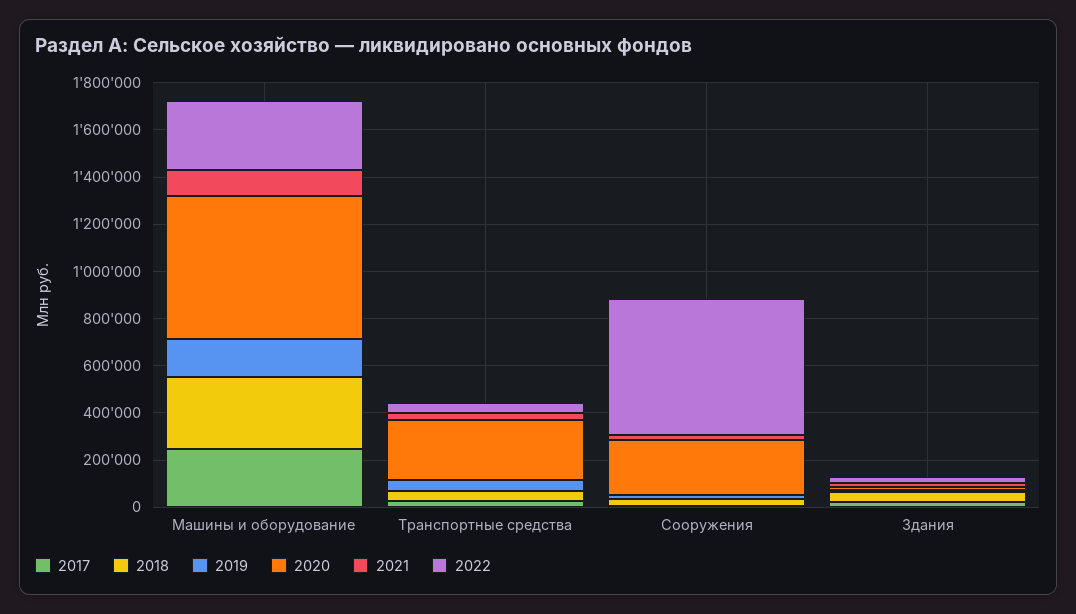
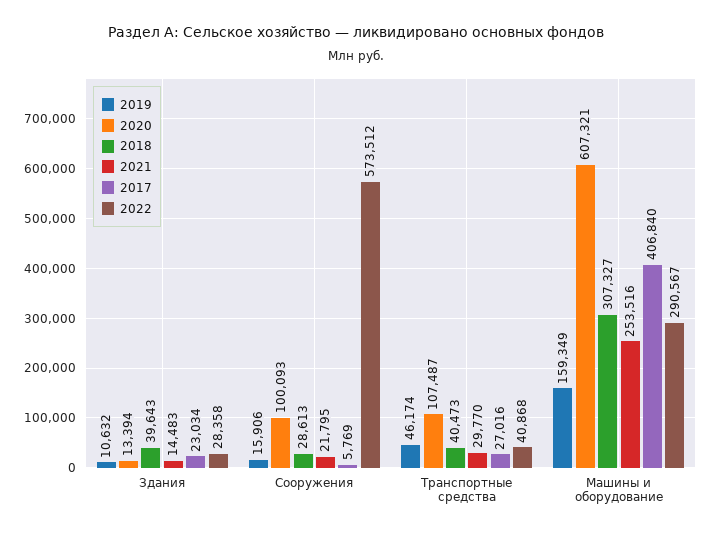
  {
    "2017": {
-     "Машины и оборудование": 250000,
+     "Машины и оборудование": 406840,
      "Транспортные средства": 27016,
      "Сооружения": 5769,
      "Здания": 23034
    },
    "2018": {
      "Машины и оборудование": 307327,
      "Транспортные средства": 40473,
      "Сооружения": 28613,
      "Здания": 39643
    },
    "2019": {
      "Машины и оборудование": 159349,
      "Транспортные средства": 46174,
      "Сооружения": 15906,
      "Здания": 10632
    },
    "2020": {
      "Машины и оборудование": 607321,
-     "Транспортные средства": 250000,
+     "Транспортные средства": 107487,
-     "Сооружения": 250000,
+     "Сооружения": 100093,
      "Здания": 13394
    },
    "2021": {
-     "Машины и оборудование": 100000,
+     "Машины и оборудование": 253516,
      "Транспортные средства": 29770,
      "Сооружения": 21795,
      "Здания": 14483
    },
    "2022": {
      "Машины и оборудование": 290567,
      "Транспортные средства": 40868,
      "Сооружения": 573512,
      "Здания": 28358
    }
  }

